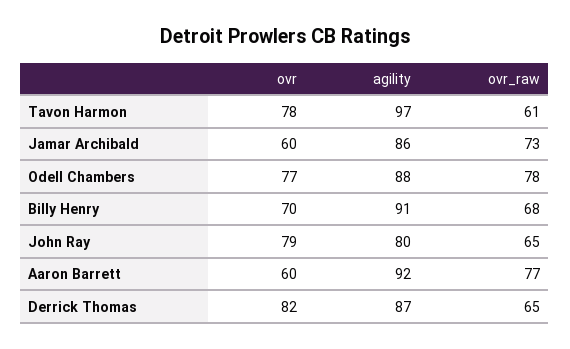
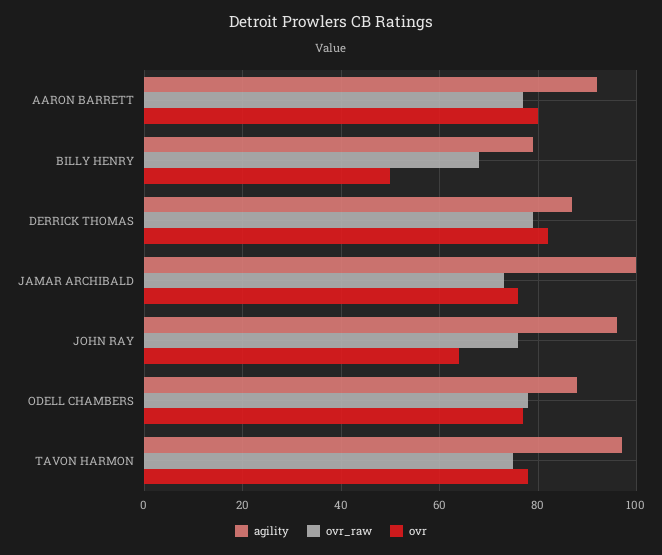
  {
    "ovr": {
      "Tavon Harmon": 78,
-     "Jamar Archibald": 60,
+     "Jamar Archibald": 75,
      "Odell Chambers": 77,
-     "Billy Henry": 70,
+     "Billy Henry": 50,
-     "John Ray": 79,
+     "John Ray": 65,
-     "Aaron Barrett": 60,
+     "Aaron Barrett": 80,
      "Derrick Thomas": 82
    },
    "agility": {
      "Tavon Harmon": 97,
-     "Jamar Archibald": 86,
+     "Jamar Archibald": 100,
      "Odell Chambers": 88,
-     "Billy Henry": 91,
+     "Billy Henry": 80,
-     "John Ray": 80,
+     "John Ray": 95,
      "Aaron Barrett": 92,
      "Derrick Thomas": 87
    },
    "ovr_raw": {
-     "Tavon Harmon": 61,
+     "Tavon Harmon": 75,
      "Jamar Archibald": 73,
      "Odell Chambers": 78,
      "Billy Henry": 68,
-     "John Ray": 65,
+     "John Ray": 75,
      "Aaron Barrett": 77,
-     "Derrick Thomas": 65
+     "Derrick Thomas": 80
    }
  }

